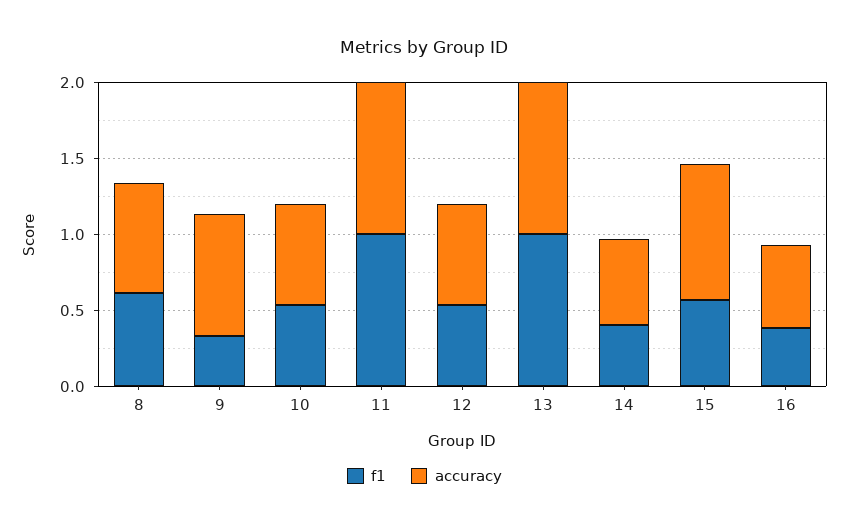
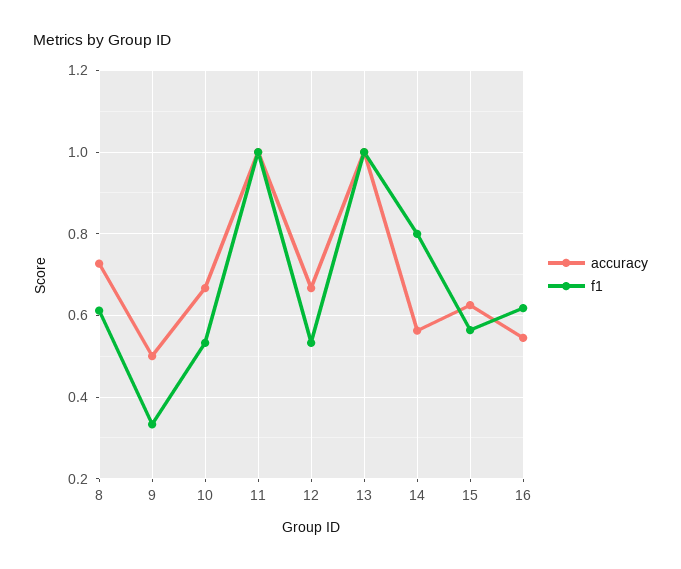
  {
    "f1": {
      "8": 0.62,
      "9": 0.34,
      "10": 0.54,
      "11": 1,
      "12": 0.54,
      "13": 1,
-     "14": 0.4,
+     "14": 0.8,
      "15": 0.56,
-     "16": 0.4
+     "16": 0.62
    },
    "accuracy": {
      "8": 0.72,
-     "9": 0.8,
+     "9": 0.5,
      "10": 0.66,
      "11": 1,
      "12": 0.66,
      "13": 1,
      "14": 0.56,
-     "15": 0.9,
+     "15": 0.62,
      "16": 0.54
    }
  }

